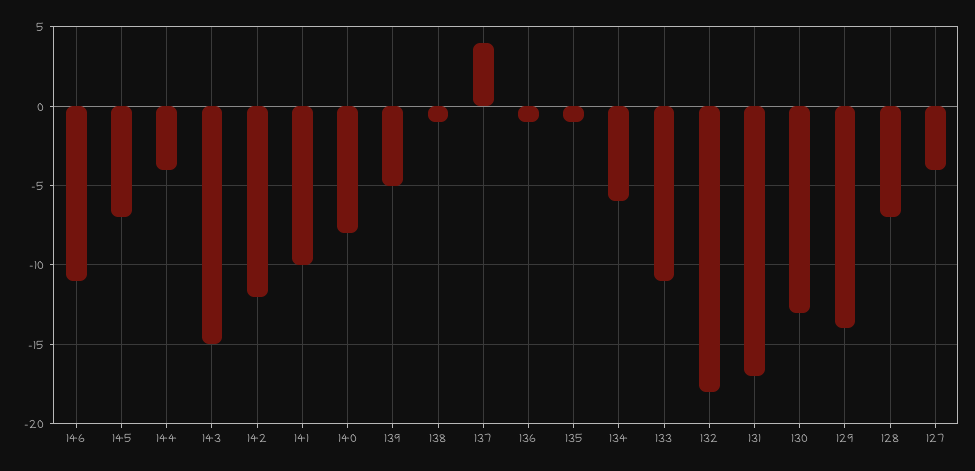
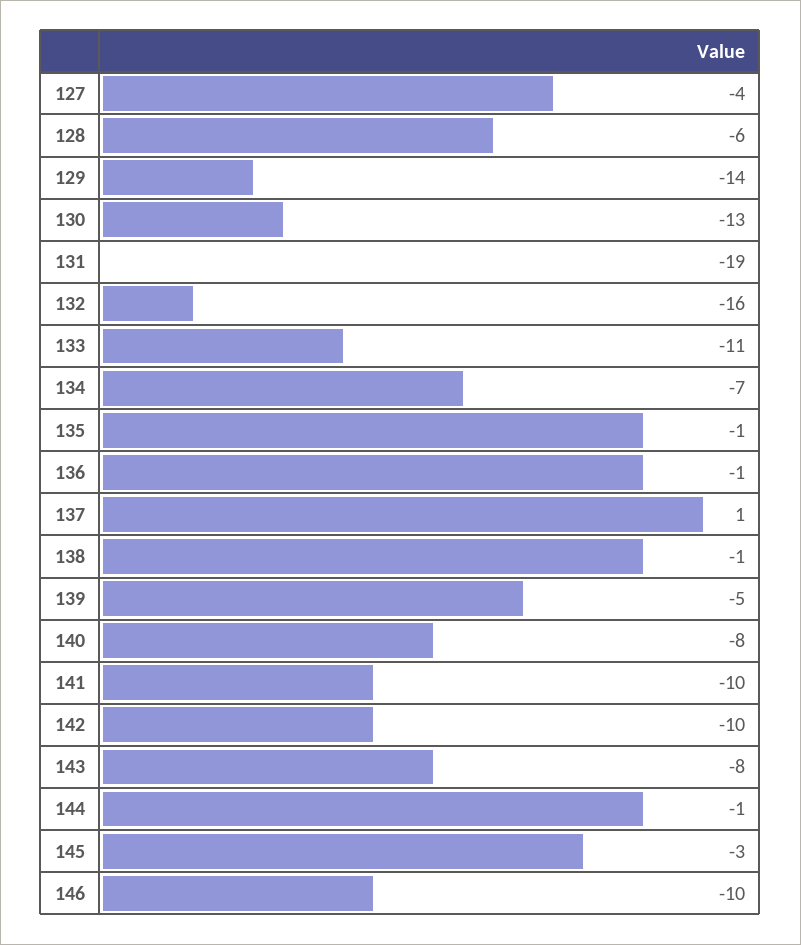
  {
-   "146": -11,
+   "146": -10,
-   "145": -7,
+   "145": -3,
-   "144": -4,
+   "144": -1,
-   "143": -15,
+   "143": -8,
-   "142": -12,
+   "142": -10,
    "141": -10,
    "140": -8,
    "139": -5,
    "138": -1,
-   "137": 4,
+   "137": 1,
    "136": -1,
    "135": -1,
-   "134": -6,
+   "134": -7,
    "133": -11,
-   "132": -18,
+   "132": -16,
-   "131": -17,
+   "131": -19,
    "130": -13,
    "129": -14,
-   "128": -7,
+   "128": -6,
    "127": -4
  }

